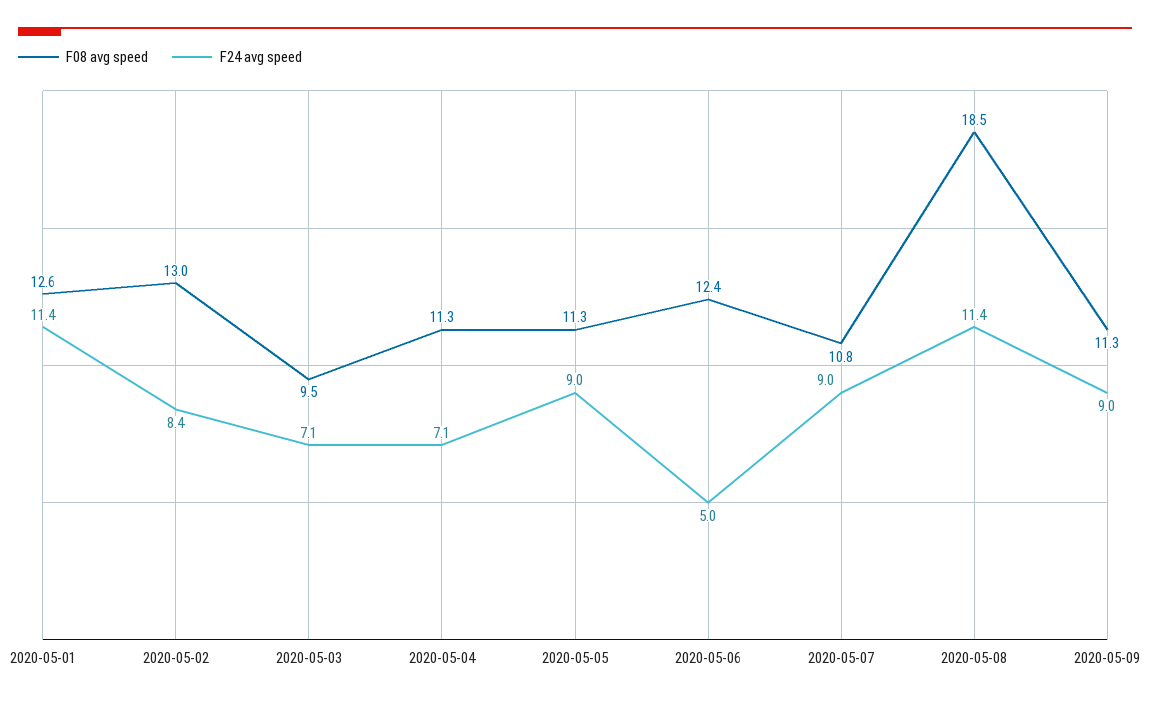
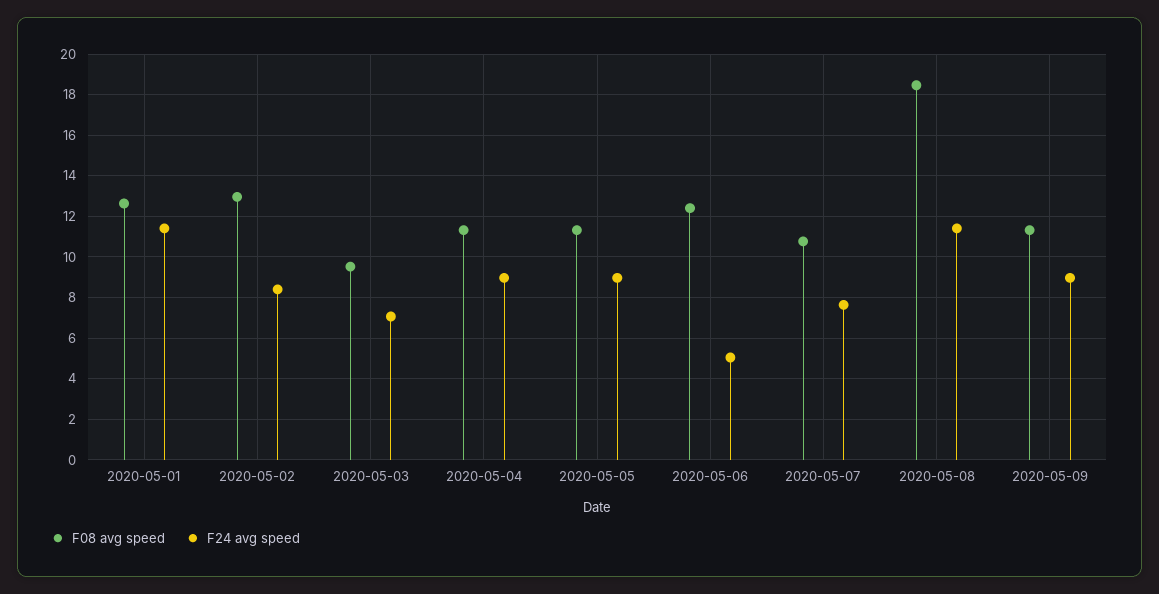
  {
    "F08 avg speed": {
      "2020-05-01": 12.6,
      "2020-05-02": 13,
      "2020-05-03": 9.5,
      "2020-05-04": 11.3,
      "2020-05-05": 11.3,
      "2020-05-06": 12.4,
      "2020-05-07": 10.8,
      "2020-05-08": 18.5,
      "2020-05-09": 11.3
    },
    "F24 avg speed": {
      "2020-05-01": 11.4,
      "2020-05-02": 8.4,
      "2020-05-03": 7.1,
-     "2020-05-04": 7.1,
+     "2020-05-04": 9,
      "2020-05-05": 9,
      "2020-05-06": 5,
-     "2020-05-07": 9,
+     "2020-05-07": 7.5,
      "2020-05-08": 11.4,
      "2020-05-09": 9
    }
  }

